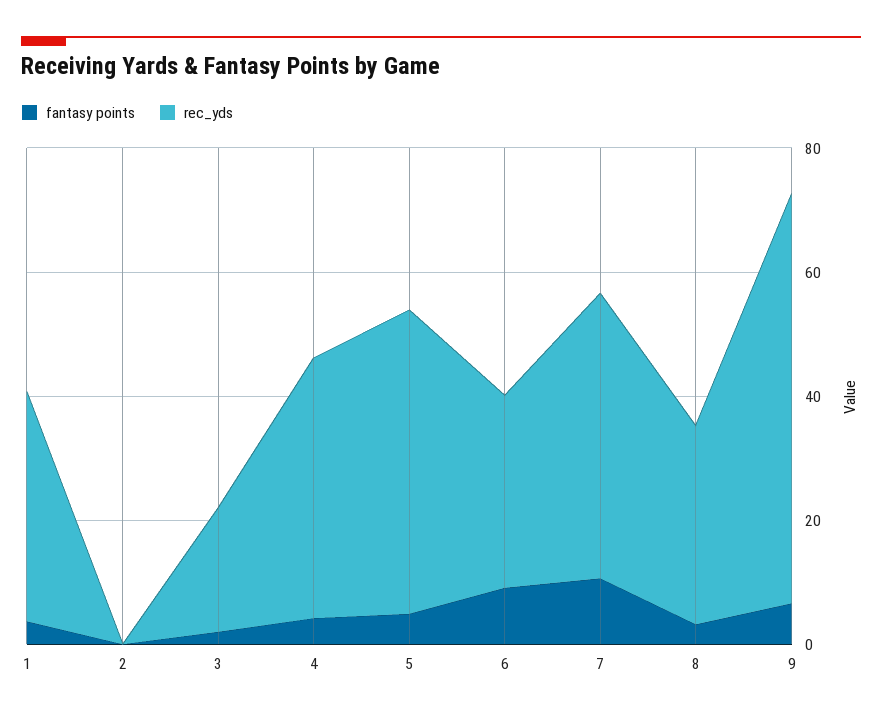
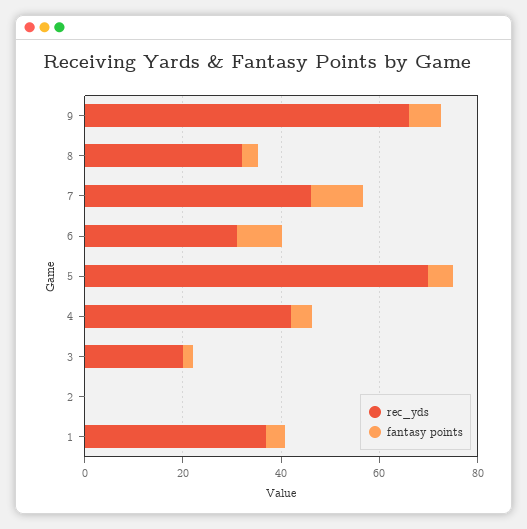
  {
    "fantasy points": {
      "1": 5,
      "2": 0,
      "3": 0,
      "4": 5,
      "5": 5,
      "6": 10,
      "7": 10,
      "8": 5,
      "9": 5
    },
    "rec_yds": {
      "1": 35,
      "2": 0,
      "3": 20,
      "4": 40,
-     "5": 50,
+     "5": 70,
      "6": 30,
      "7": 45,
      "8": 30,
      "9": 65
    }
  }

